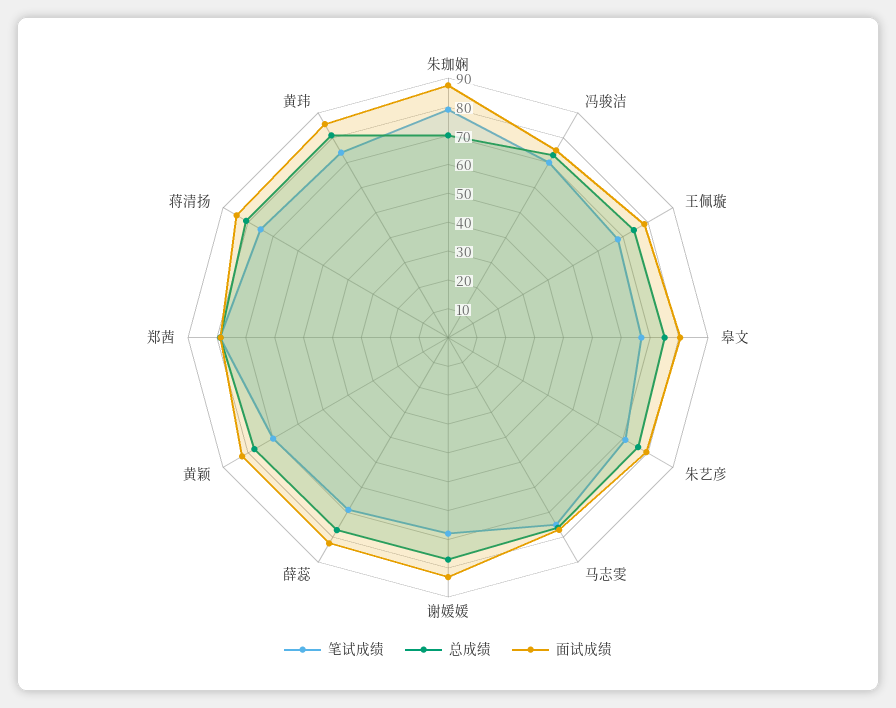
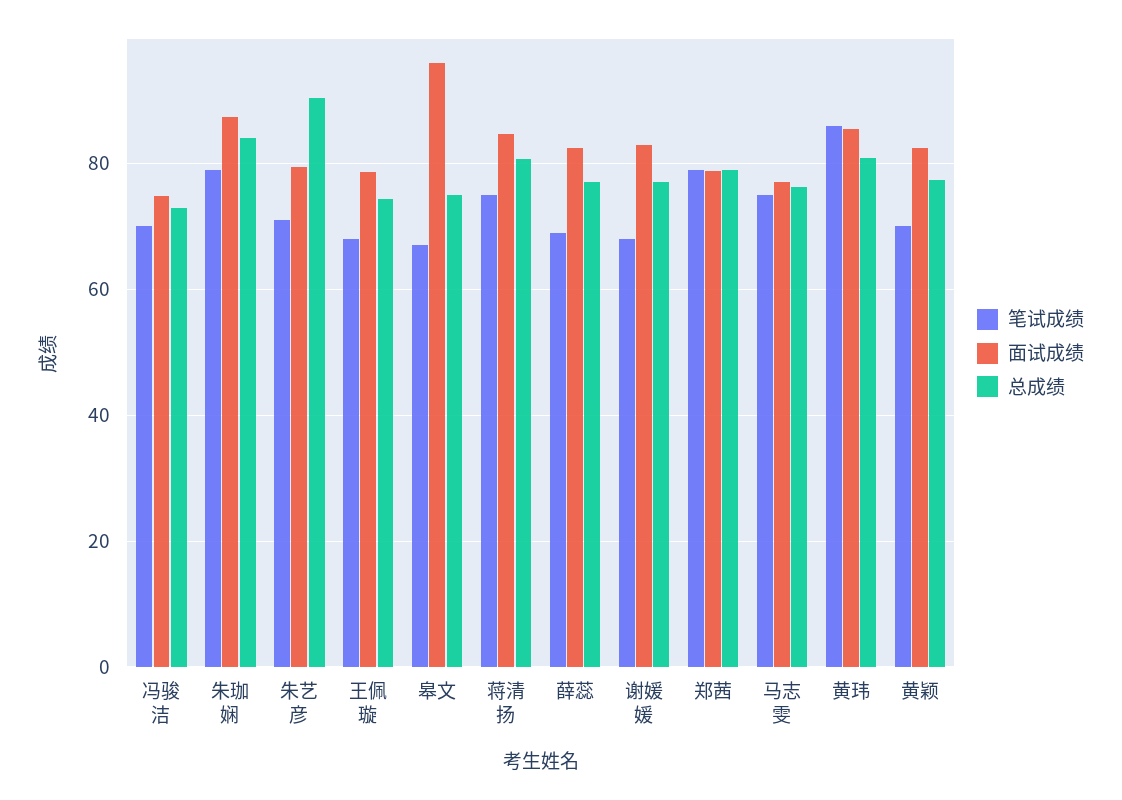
  {
    "笔试成绩": {
      "朱珈娴": 80,
      "冯骏洁": 70,
      "王佩璇": 68,
      "皋文": 68,
      "朱艺彦": 72,
      "马志雯": 76,
      "谢媛媛": 68,
      "薛蕊": 70,
      "黄颖": 70,
      "郑茜": 80,
      "蒋清扬": 76,
-     "黄玮": 75
+     "黄玮": 86
    },
    "总成绩": {
-     "朱珈娴": 70,
+     "朱珈娴": 84,
      "冯骏洁": 72,
      "王佩璇": 74,
      "皋文": 76,
-     "朱艺彦": 75,
+     "朱艺彦": 90,
      "马志雯": 76,
      "谢媛媛": 78,
      "薛蕊": 78,
      "黄颖": 78,
      "郑茜": 78,
      "蒋清扬": 80,
      "黄玮": 80
    },
    "面试成绩": {
      "朱珈娴": 88,
      "冯骏洁": 74,
      "王佩璇": 78,
-     "皋文": 80,
+     "皋文": 96,
      "朱艺彦": 80,
      "马志雯": 78,
      "谢媛媛": 84,
      "薛蕊": 82,
      "黄颖": 82,
      "郑茜": 78,
      "蒋清扬": 84,
      "黄玮": 86
    }
  }

